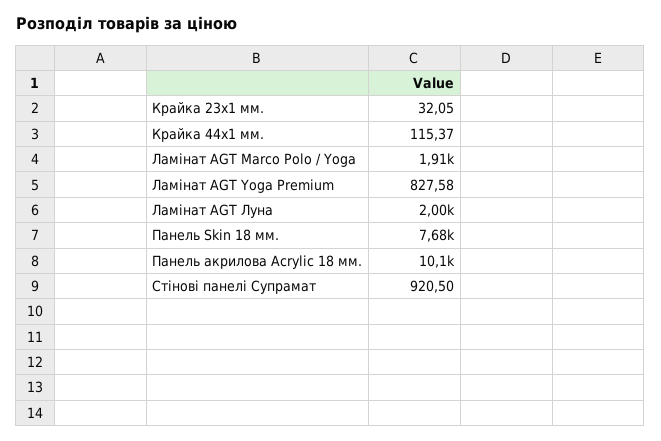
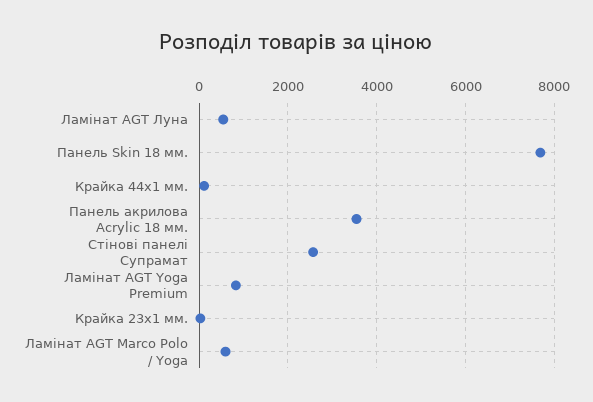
  {
    "Крайка 23x1 мм.": 32.05,
    "Крайка 44x1 мм.": 115.37,
-   "Ламінат AGT Marco Polo / Yoga": 1910,
+   "Ламінат AGT Marco Polo / Yoga": 600,
    "Ламінат AGT Yoga Premium": 827.58,
-   "Ламінат AGT Луна": 2000,
+   "Ламінат AGT Луна": 600,
    "Панель Skin 18 мм.": 7680,
-   "Панель акрилова Acrylic 18 мм.": 10100,
+   "Панель акрилова Acrylic 18 мм.": 3600,
-   "Стінові панелі Супрамат": 920.5
+   "Стінові панелі Супрамат": 2600
  }

